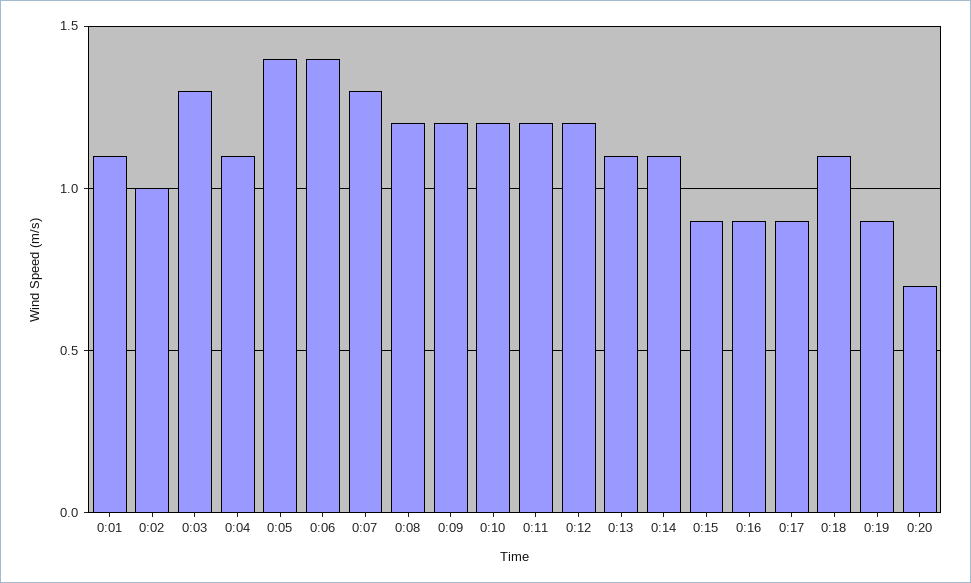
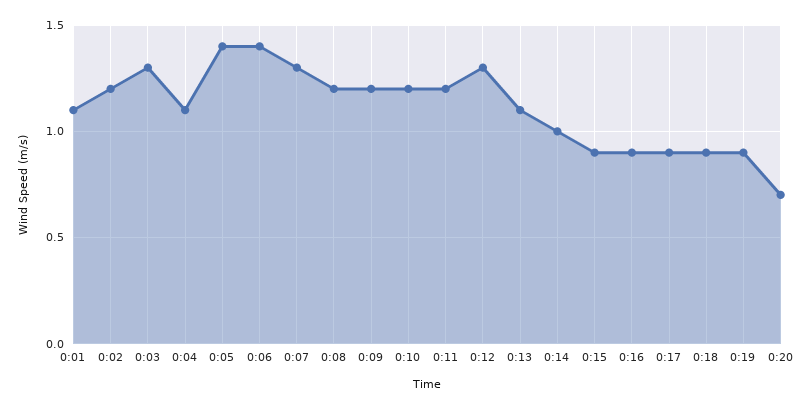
  {
    "0:01": 1.1,
-   "0:02": 1,
+   "0:02": 1.2,
    "0:03": 1.3,
    "0:04": 1.1,
    "0:05": 1.4,
    "0:06": 1.4,
    "0:07": 1.3,
    "0:08": 1.2,
    "0:09": 1.2,
    "0:10": 1.2,
    "0:11": 1.2,
-   "0:12": 1.2,
+   "0:12": 1.3,
    "0:13": 1.1,
-   "0:14": 1.1,
+   "0:14": 1,
    "0:15": 0.9,
    "0:16": 0.9,
    "0:17": 0.9,
-   "0:18": 1.1,
+   "0:18": 0.9,
    "0:19": 0.9,
    "0:20": 0.7
  }

